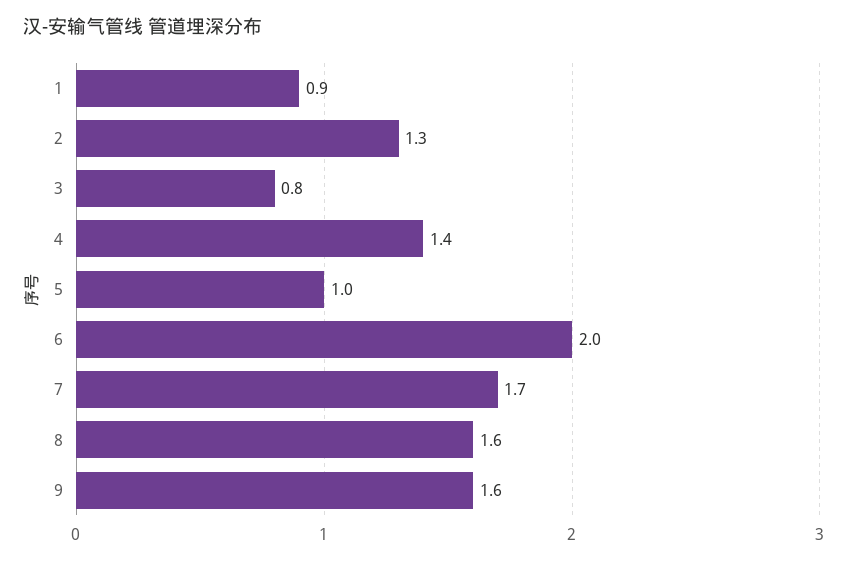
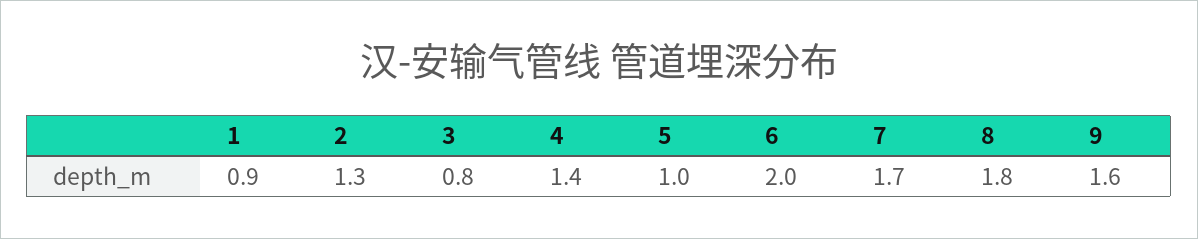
  {
    "1": 0.9,
    "2": 1.3,
    "3": 0.8,
    "4": 1.4,
    "5": 1,
    "6": 2,
    "7": 1.7,
-   "8": 1.6,
+   "8": 1.8,
    "9": 1.6
  }

